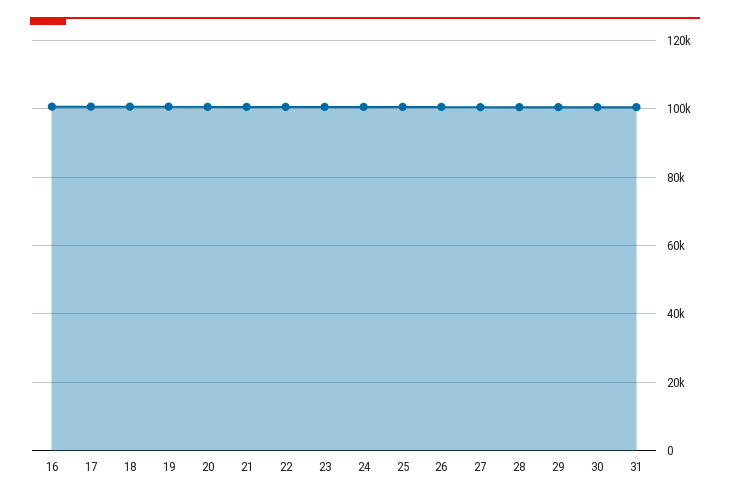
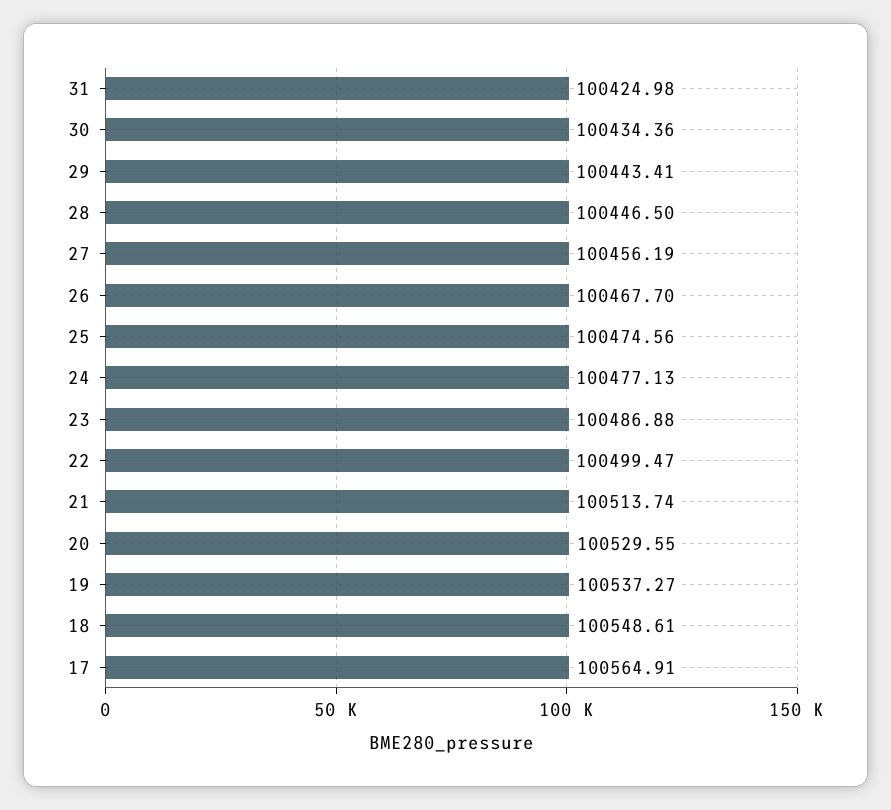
  {
-   "16": 100000,
    "17": 100564.91,
    "18": 100548.61,
    "19": 100537.27,
    "20": 100529.55,
    "21": 100513.74,
    "22": 100499.47,
    "23": 100486.88,
    "24": 100477.13,
    "25": 100474.56,
    "26": 100467.7,
    "27": 100456.19,
    "28": 100446.5,
    "29": 100443.41,
    "30": 100434.36,
    "31": 100424.98
  }

